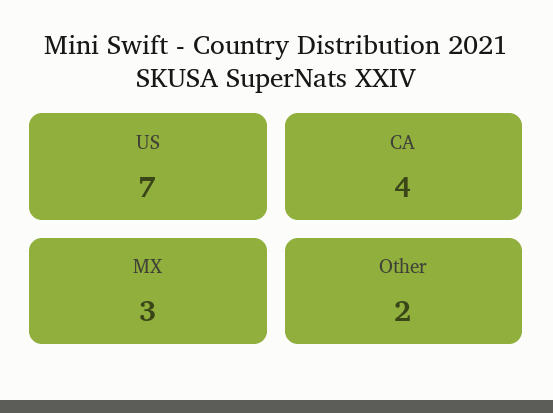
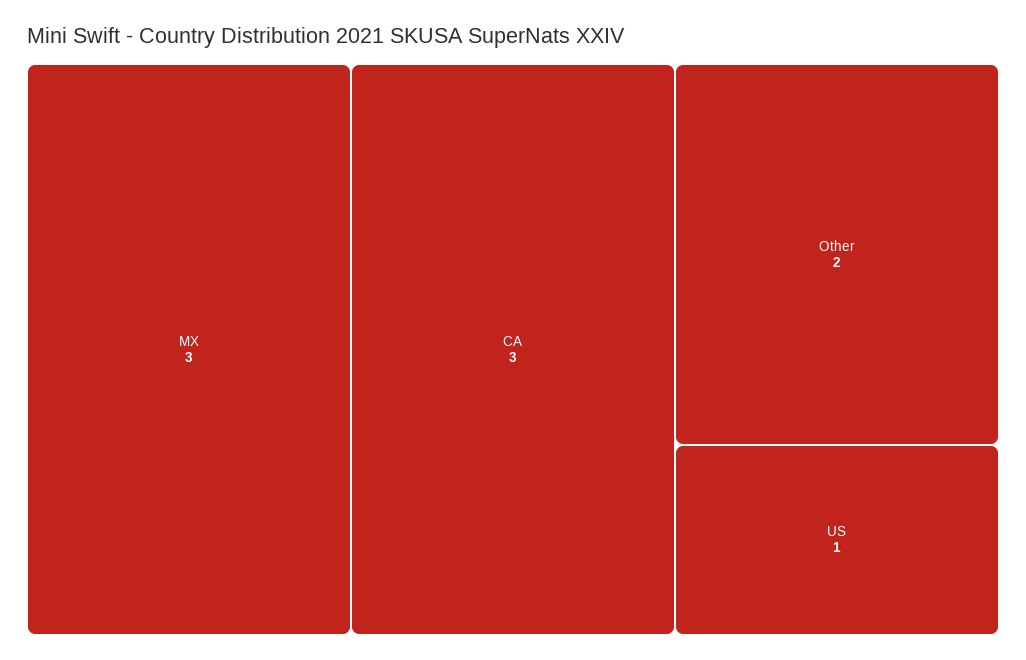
  {
-   "US": 7,
+   "US": 1,
-   "CA": 4,
+   "CA": 3,
    "MX": 3,
    "Other": 2
  }

